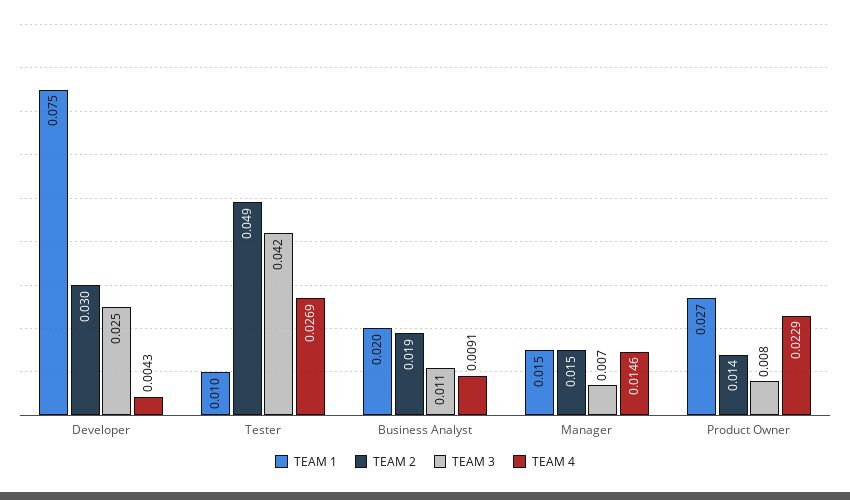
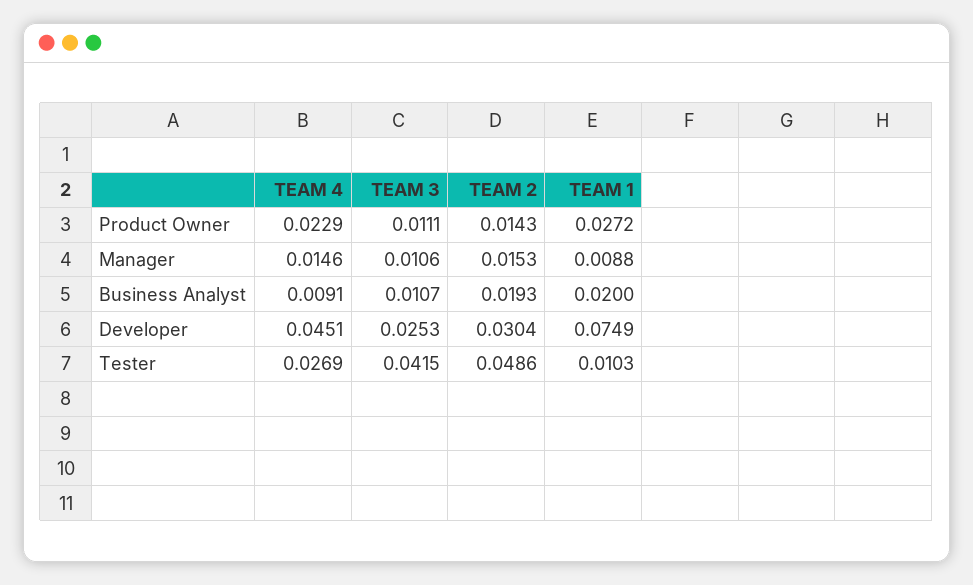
  {
    "TEAM 1": {
      "Developer": 0.0749,
      "Tester": 0.0103,
      "Business Analyst": 0.02,
-     "Manager": 0.015,
+     "Manager": 0.0088,
      "Product Owner": 0.0272
    },
    "TEAM 2": {
      "Developer": 0.0304,
      "Tester": 0.0486,
      "Business Analyst": 0.0193,
      "Manager": 0.0153,
      "Product Owner": 0.0143
    },
    "TEAM 3": {
      "Developer": 0.0253,
      "Tester": 0.0415,
      "Business Analyst": 0.0107,
-     "Manager": 0.007,
+     "Manager": 0.0106,
-     "Product Owner": 0.008
+     "Product Owner": 0.0111
    },
    "TEAM 4": {
-     "Developer": 0.0043,
+     "Developer": 0.0451,
      "Tester": 0.0269,
      "Business Analyst": 0.0091,
      "Manager": 0.0146,
      "Product Owner": 0.0229
    }
  }

